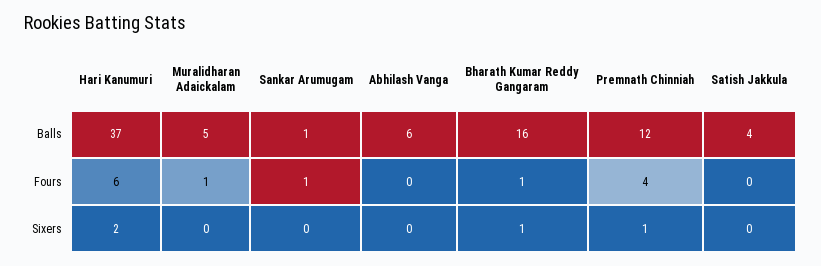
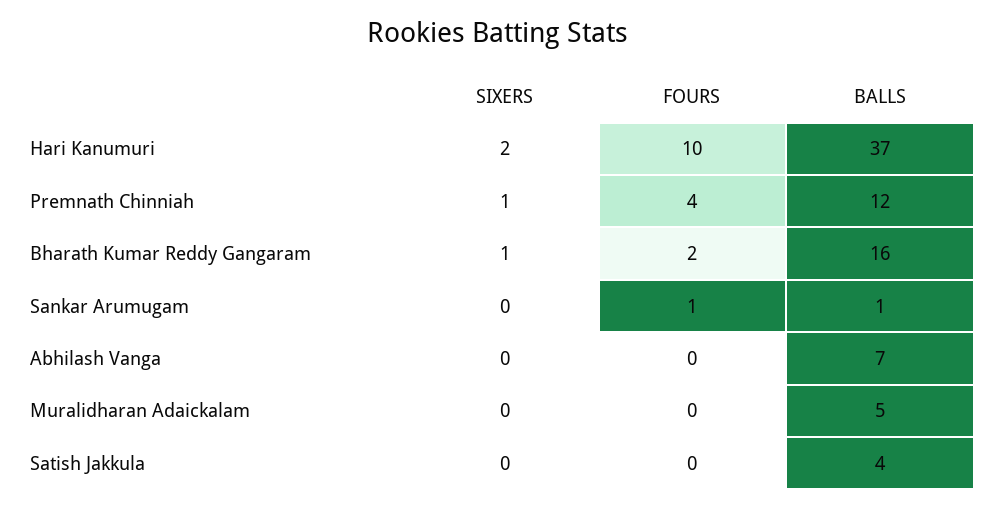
  {
    "Hari Kanumuri": {
      "Balls": 37,
-     "Fours": 6,
+     "Fours": 10,
      "Sixers": 2
    },
    "Muralidharan Adaickalam": {
      "Balls": 5,
-     "Fours": 1,
+     "Fours": 0,
      "Sixers": 0
    },
    "Sankar Arumugam": {
      "Balls": 1,
      "Fours": 1,
      "Sixers": 0
    },
    "Abhilash Vanga": {
-     "Balls": 6,
+     "Balls": 7,
      "Fours": 0,
      "Sixers": 0
    },
    "Bharath Kumar Reddy Gangaram": {
      "Balls": 16,
-     "Fours": 1,
+     "Fours": 2,
      "Sixers": 1
    },
    "Premnath Chinniah": {
      "Balls": 12,
      "Fours": 4,
      "Sixers": 1
    },
    "Satish Jakkula": {
      "Balls": 4,
      "Fours": 0,
      "Sixers": 0
    }
  }

